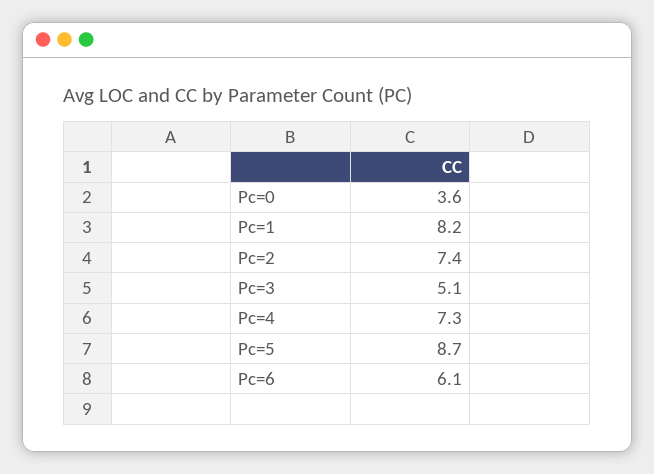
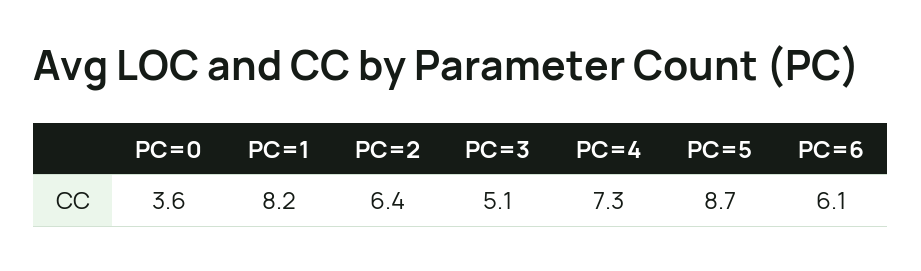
  {
    "Pc=0": 3.6,
    "Pc=1": 8.2,
-   "Pc=2": 7.4,
+   "Pc=2": 6.4,
    "Pc=3": 5.1,
    "Pc=4": 7.3,
    "Pc=5": 8.7,
    "Pc=6": 6.1
  }

